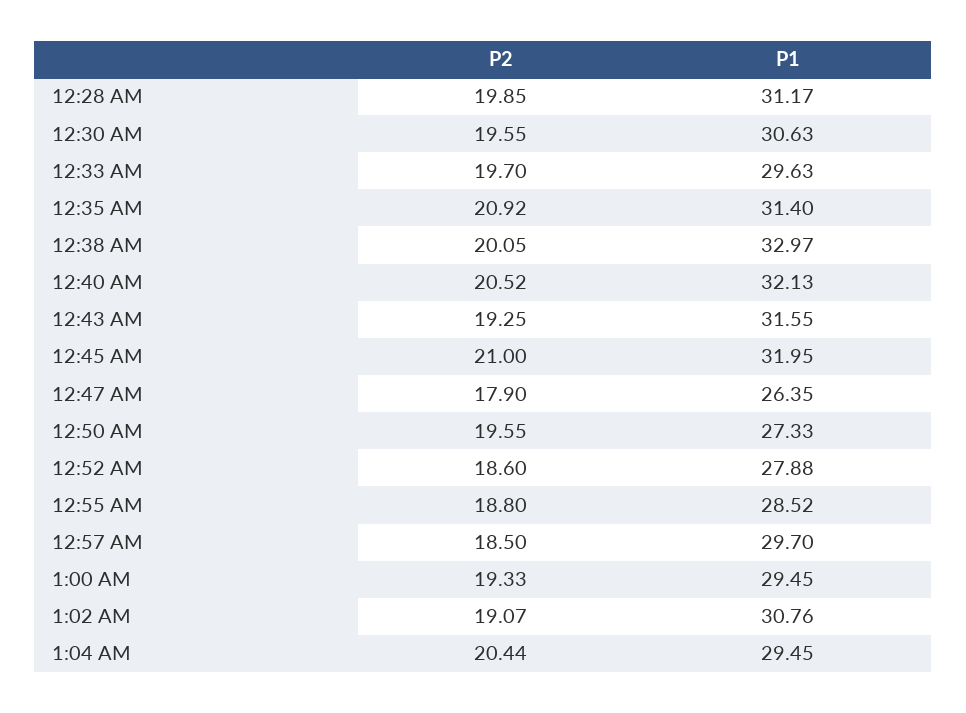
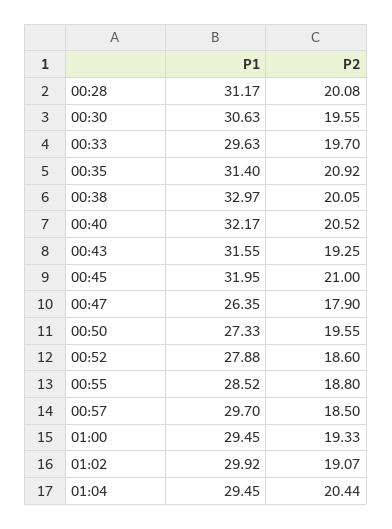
  {
    "P2": {
-     "12:28 AM": 19.85,
+     "12:28 AM": 20.08,
      "12:30 AM": 19.55,
      "12:33 AM": 19.7,
      "12:35 AM": 20.92,
      "12:38 AM": 20.05,
      "12:40 AM": 20.52,
      "12:43 AM": 19.25,
      "12:45 AM": 21,
      "12:47 AM": 17.9,
      "12:50 AM": 19.55,
      "12:52 AM": 18.6,
      "12:55 AM": 18.8,
      "12:57 AM": 18.5,
      "1:00 AM": 19.33,
      "1:02 AM": 19.07,
      "1:04 AM": 20.44
    },
    "P1": {
      "12:28 AM": 31.17,
      "12:30 AM": 30.63,
      "12:33 AM": 29.63,
      "12:35 AM": 31.4,
      "12:38 AM": 32.97,
-     "12:40 AM": 32.13,
+     "12:40 AM": 32.17,
      "12:43 AM": 31.55,
      "12:45 AM": 31.95,
      "12:47 AM": 26.35,
      "12:50 AM": 27.33,
      "12:52 AM": 27.88,
      "12:55 AM": 28.52,
      "12:57 AM": 29.7,
      "1:00 AM": 29.45,
-     "1:02 AM": 30.76,
+     "1:02 AM": 29.92,
      "1:04 AM": 29.45
    }
  }

